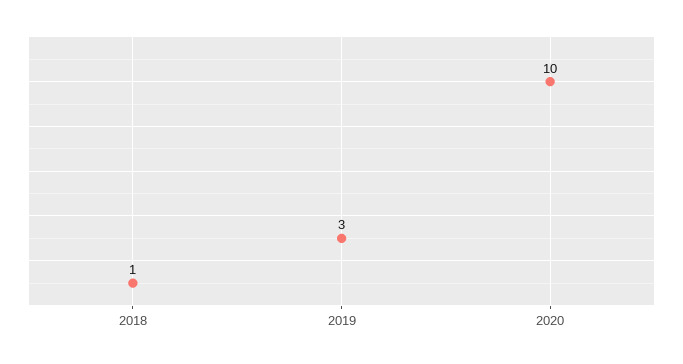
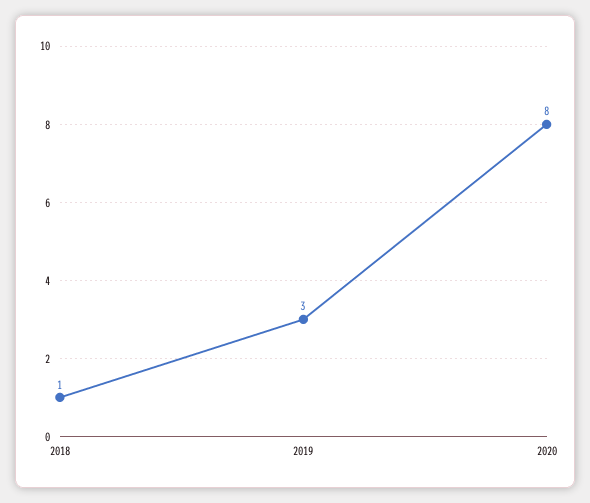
  {
    "2018": 1,
    "2019": 3,
-   "2020": 10
+   "2020": 8
  }

